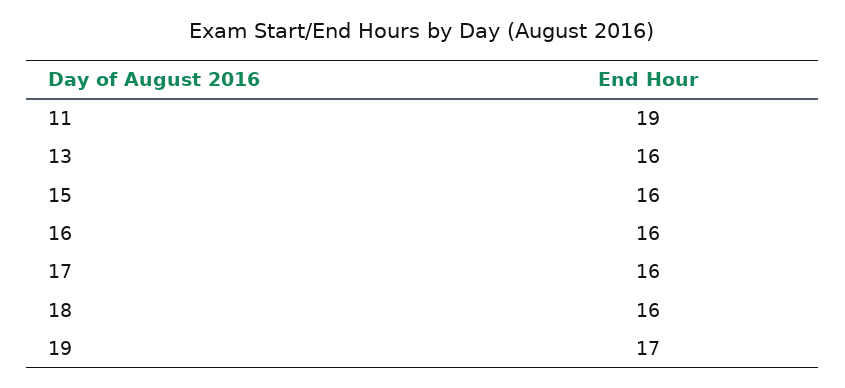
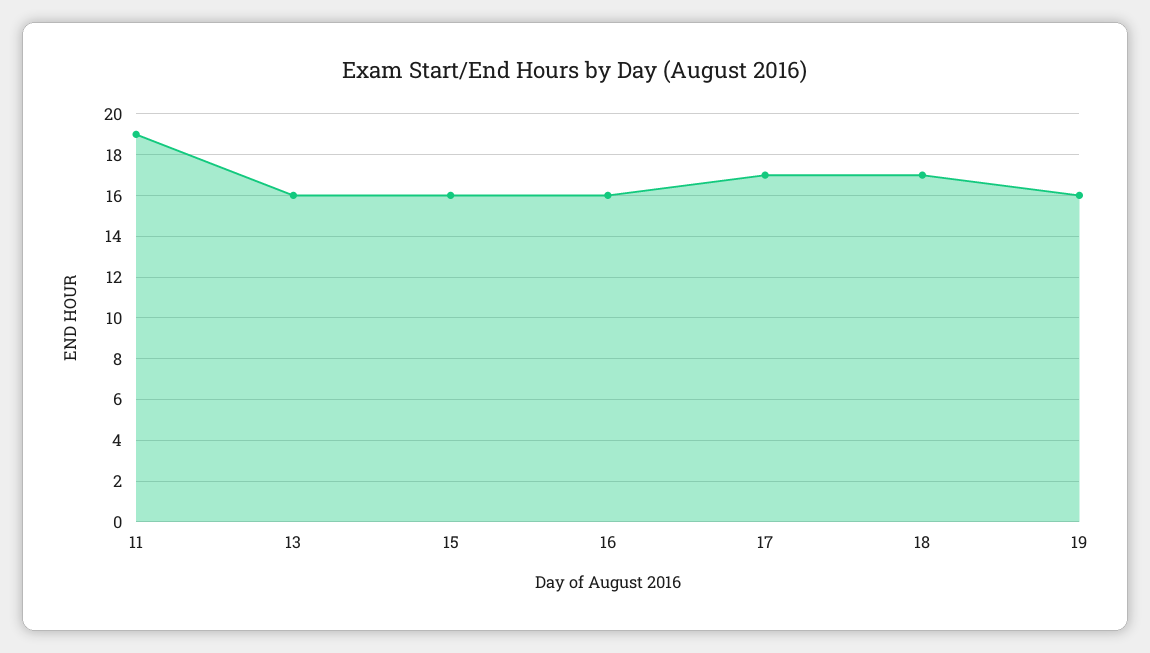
  {
    "11": 19,
    "13": 16,
    "15": 16,
    "16": 16,
-   "17": 16,
+   "17": 17,
-   "18": 16,
+   "18": 17,
-   "19": 17
+   "19": 16
  }

